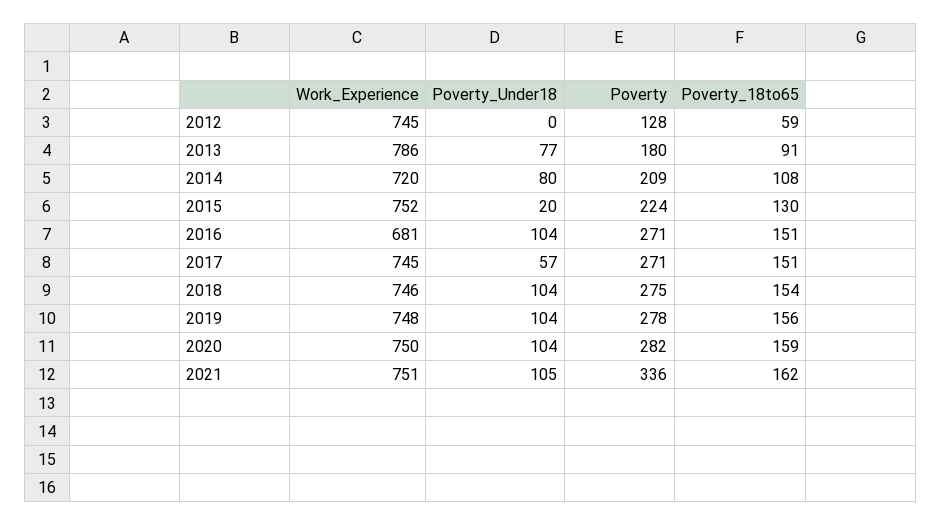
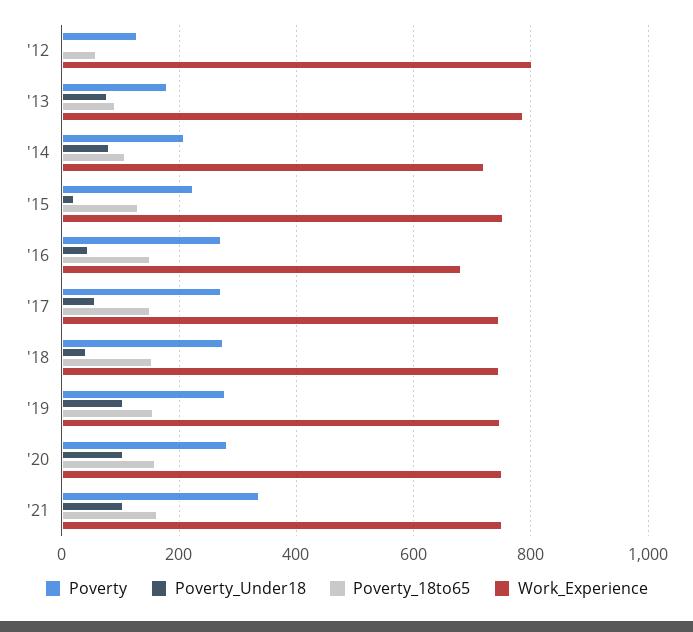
  {
    "Work_Experience": {
-     "2012": 745,
+     "2012": 800,
      "2013": 786,
      "2014": 720,
      "2015": 752,
      "2016": 681,
      "2017": 745,
      "2018": 746,
      "2019": 748,
      "2020": 750,
      "2021": 751
    },
    "Poverty_Under18": {
      "2012": 0,
      "2013": 77,
      "2014": 80,
      "2015": 20,
-     "2016": 104,
+     "2016": 40,
      "2017": 57,
-     "2018": 104,
+     "2018": 40,
      "2019": 104,
      "2020": 104,
      "2021": 105
    },
    "Poverty": {
      "2012": 128,
      "2013": 180,
      "2014": 209,
      "2015": 224,
      "2016": 271,
      "2017": 271,
      "2018": 275,
      "2019": 278,
      "2020": 282,
      "2021": 336
    },
    "Poverty_18to65": {
      "2012": 59,
      "2013": 91,
      "2014": 108,
      "2015": 130,
      "2016": 151,
      "2017": 151,
      "2018": 154,
      "2019": 156,
      "2020": 159,
      "2021": 162
    }
  }

